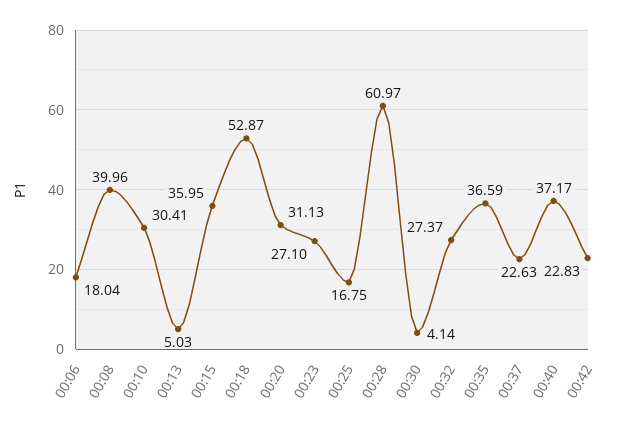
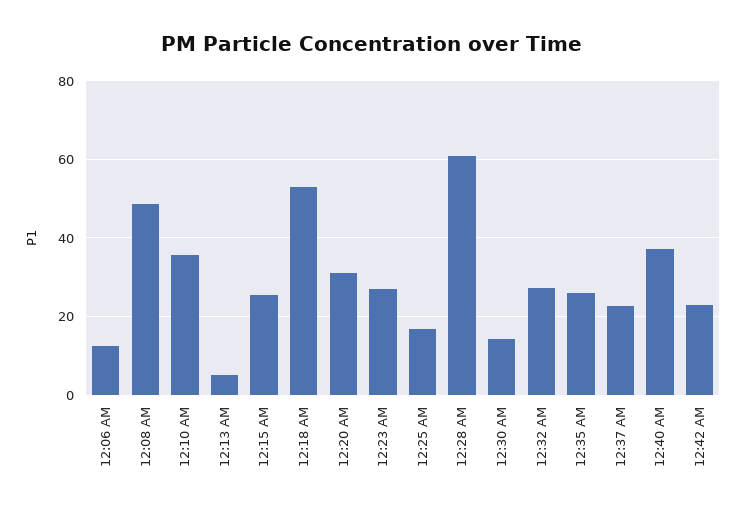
  {
-   "00:06": 18.04,
+   "00:06": 12,
-   "00:08": 39.96,
+   "00:08": 48,
-   "00:10": 30.41,
+   "00:10": 36,
    "00:13": 5.03,
-   "00:15": 35.95,
+   "00:15": 26,
    "00:18": 52.87,
    "00:20": 31.13,
    "00:23": 27.1,
    "00:25": 16.75,
    "00:28": 60.97,
-   "00:30": 4.14,
+   "00:30": 14,
    "00:32": 27.37,
-   "00:35": 36.59,
+   "00:35": 26,
    "00:37": 22.63,
    "00:40": 37.17,
    "00:42": 22.83
  }

